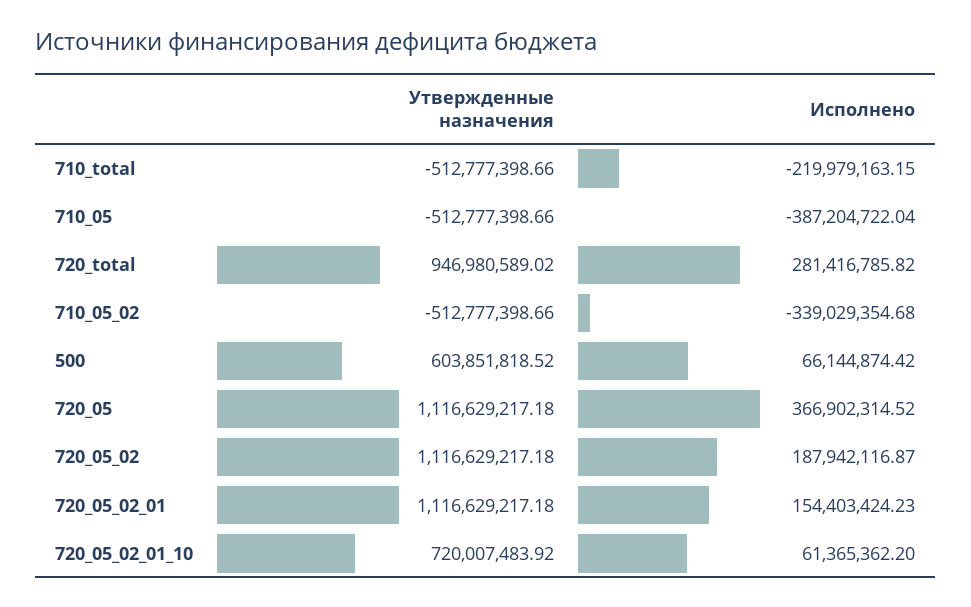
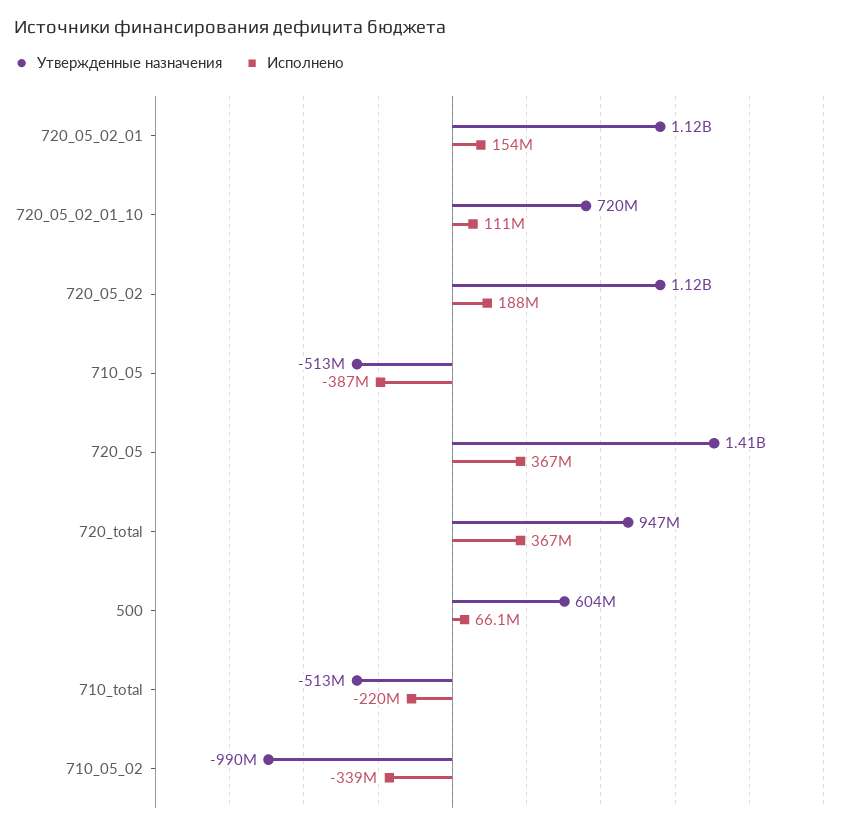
  {
    "Утвержденные назначения": {
      "710_total": -512777398.66,
      "710_05": -512777398.66,
      "720_total": 946980589.02,
-     "710_05_02": -512777398.66,
+     "710_05_02": -990000000,
      "500": 603851818.52,
-     "720_05": 1116629217.18,
+     "720_05": 1410000000,
      "720_05_02": 1116629217.18,
      "720_05_02_01": 1116629217.18,
      "720_05_02_01_10": 720007483.92
    },
    "Исполнено": {
      "710_total": -219979163.15,
      "710_05": -387204722.04,
-     "720_total": 281416785.82,
+     "720_total": 367000000,
      "710_05_02": -339029354.68,
      "500": 66144874.42,
      "720_05": 366902314.52,
      "720_05_02": 187942116.87,
      "720_05_02_01": 154403424.23,
-     "720_05_02_01_10": 61365362.2
+     "720_05_02_01_10": 111000000
    }
  }

